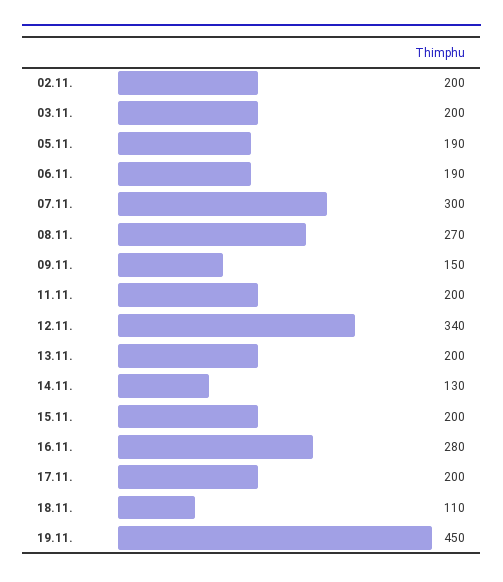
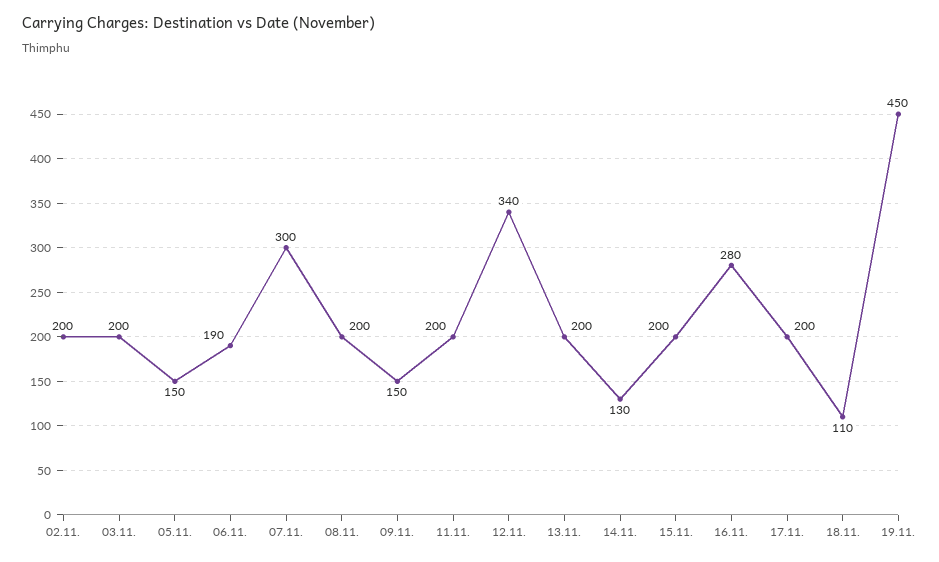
  {
    "02.11.": 200,
    "03.11.": 200,
-   "05.11.": 190,
+   "05.11.": 150,
    "06.11.": 190,
    "07.11.": 300,
-   "08.11.": 270,
+   "08.11.": 200,
    "09.11.": 150,
    "11.11.": 200,
    "12.11.": 340,
    "13.11.": 200,
    "14.11.": 130,
    "15.11.": 200,
    "16.11.": 280,
    "17.11.": 200,
    "18.11.": 110,
    "19.11.": 450
  }

